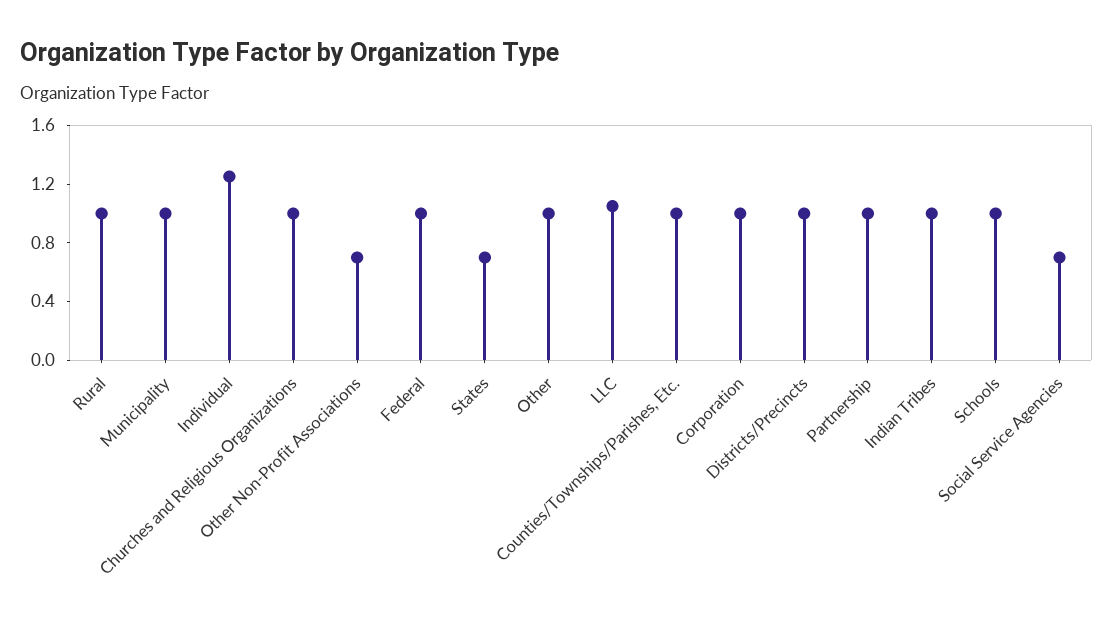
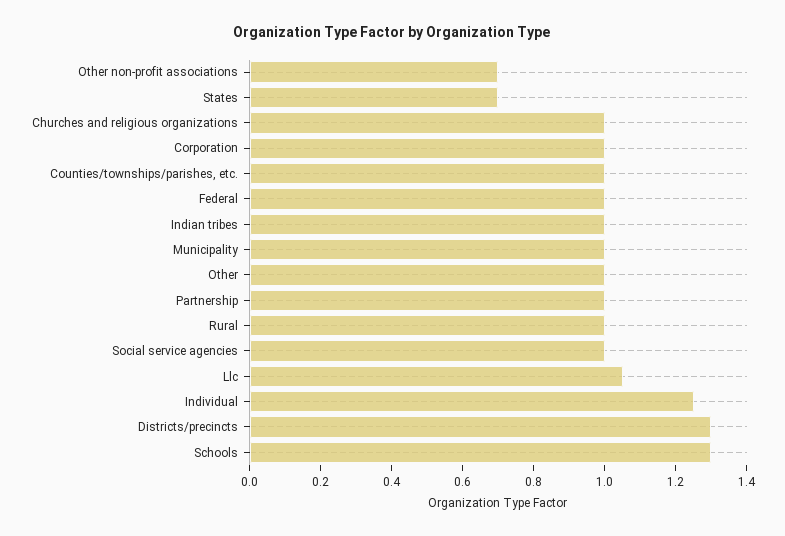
  {
    "Rural": 1,
    "Municipality": 1,
    "Individual": 1.25,
    "Churches and Religious Organizations": 1,
    "Other Non-Profit Associations": 0.7,
    "Federal": 1,
    "States": 0.7,
    "Other": 1,
    "LLC": 1.05,
    "Counties/Townships/Parishes, Etc.": 1,
    "Corporation": 1,
-   "Districts/Precincts": 1,
+   "Districts/Precincts": 1.3,
    "Partnership": 1,
    "Indian Tribes": 1,
-   "Schools": 1,
+   "Schools": 1.3,
-   "Social Service Agencies": 0.7
+   "Social Service Agencies": 1
  }

